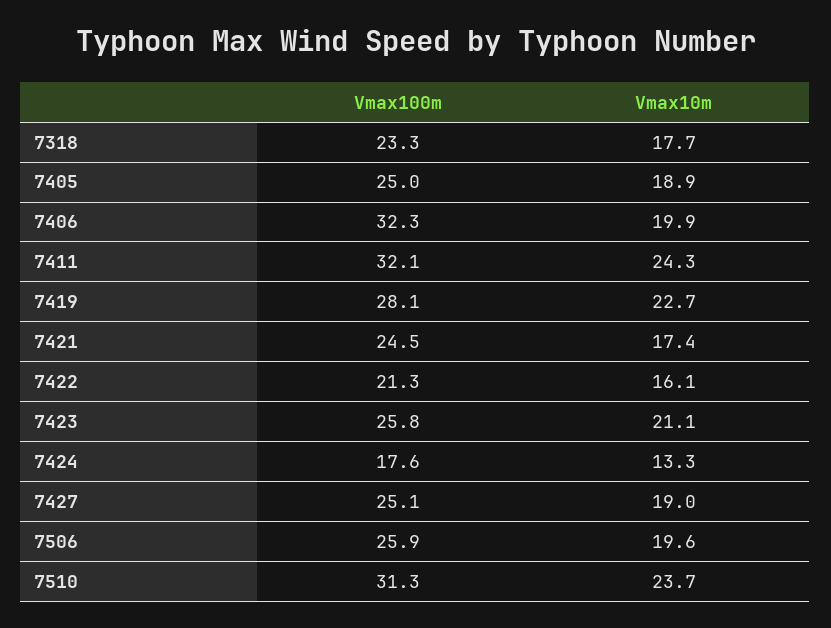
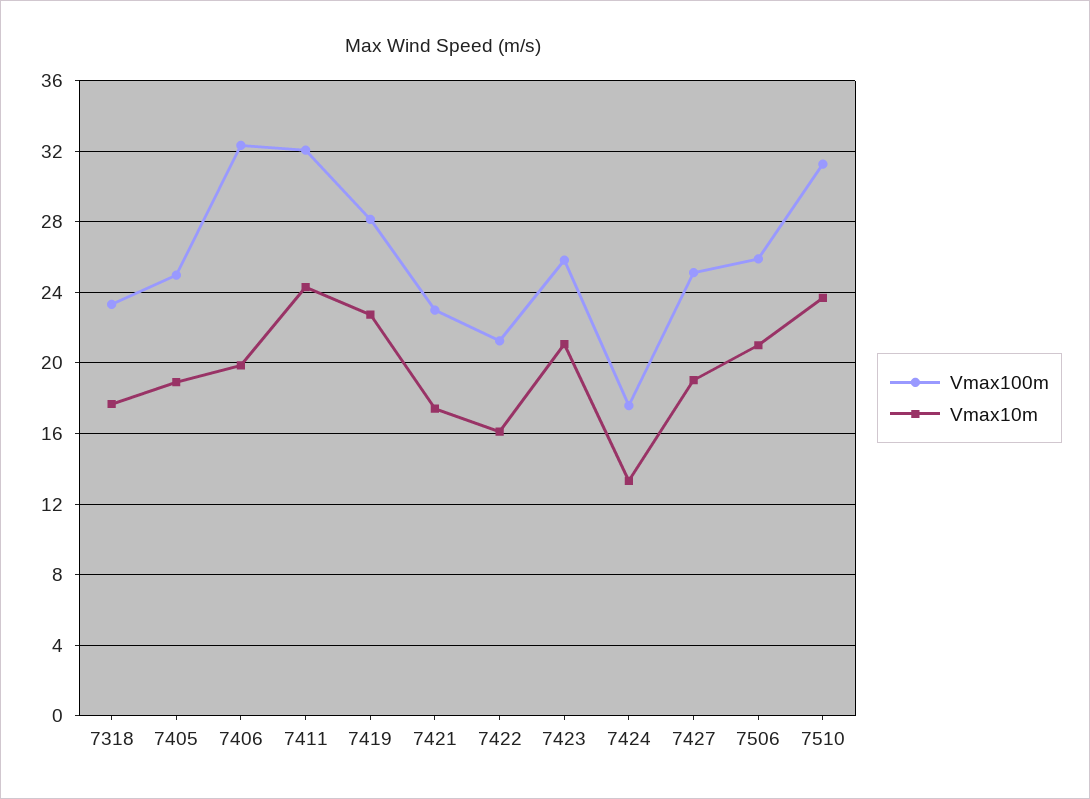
  {
    "Vmax100m": {
      "7318": 23.3,
      "7405": 25,
      "7406": 32.3,
      "7411": 32.1,
      "7419": 28.1,
-     "7421": 24.5,
+     "7421": 23,
      "7422": 21.3,
      "7423": 25.8,
      "7424": 17.6,
      "7427": 25.1,
      "7506": 25.9,
      "7510": 31.3
    },
    "Vmax10m": {
      "7318": 17.7,
      "7405": 18.9,
      "7406": 19.9,
      "7411": 24.3,
      "7419": 22.7,
      "7421": 17.4,
      "7422": 16.1,
      "7423": 21.1,
      "7424": 13.3,
      "7427": 19,
-     "7506": 19.6,
+     "7506": 21,
      "7510": 23.7
    }
  }

